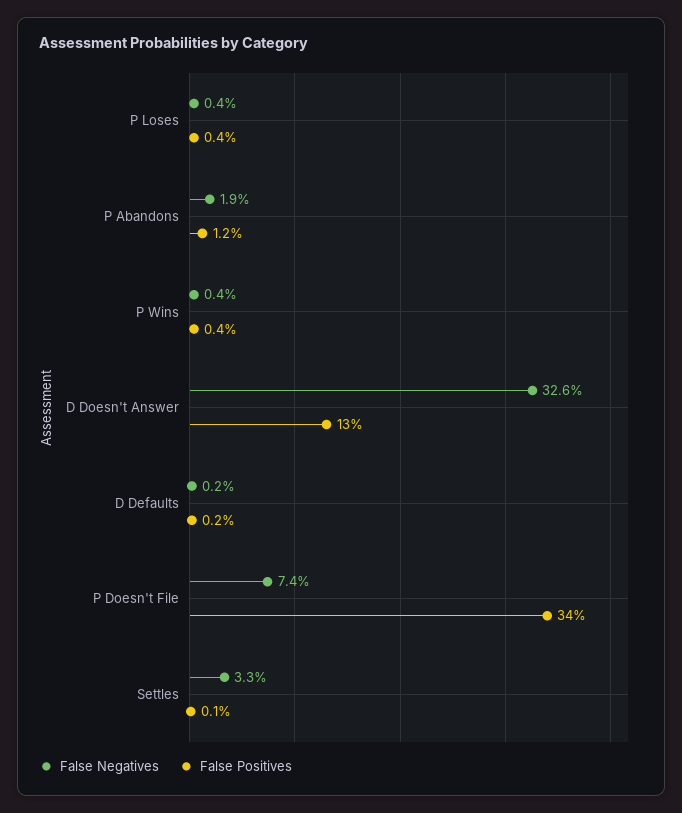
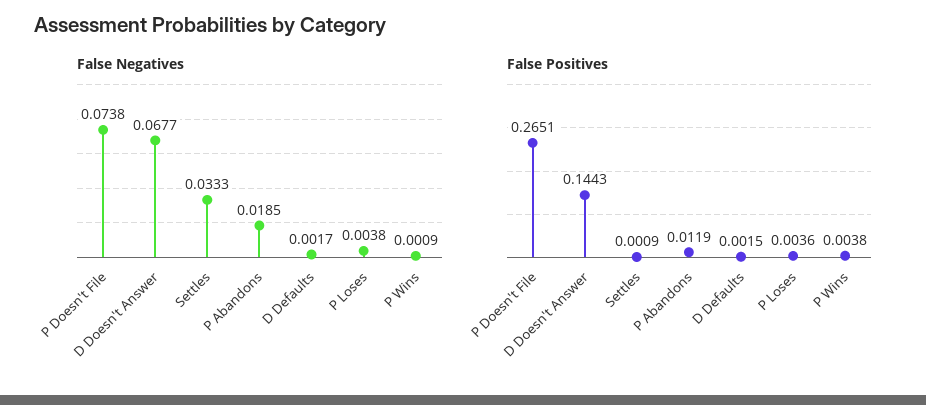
  {
    "False Negatives": {
      "P Loses": 0.0038,
      "P Abandons": 0.0185,
-     "P Wins": 0.004,
+     "P Wins": 0.0009,
-     "D Doesn't Answer": 0.326,
+     "D Doesn't Answer": 0.0677,
      "D Defaults": 0.0017,
      "P Doesn't File": 0.0738,
      "Settles": 0.0333
    },
    "False Positives": {
      "P Loses": 0.0036,
      "P Abandons": 0.0119,
      "P Wins": 0.0038,
-     "D Doesn't Answer": 0.13,
+     "D Doesn't Answer": 0.1443,
      "D Defaults": 0.0015,
-     "P Doesn't File": 0.34,
+     "P Doesn't File": 0.2651,
      "Settles": 0.0009
    }
  }

